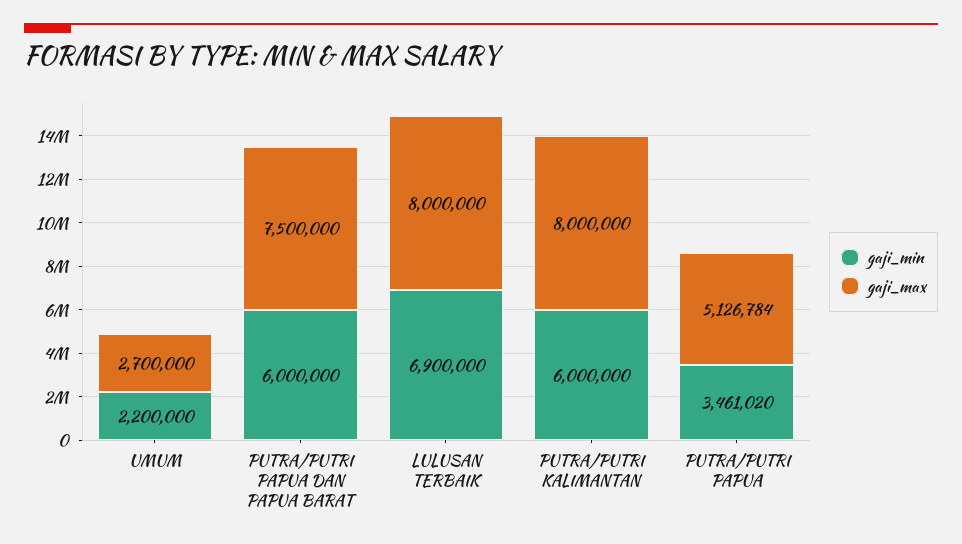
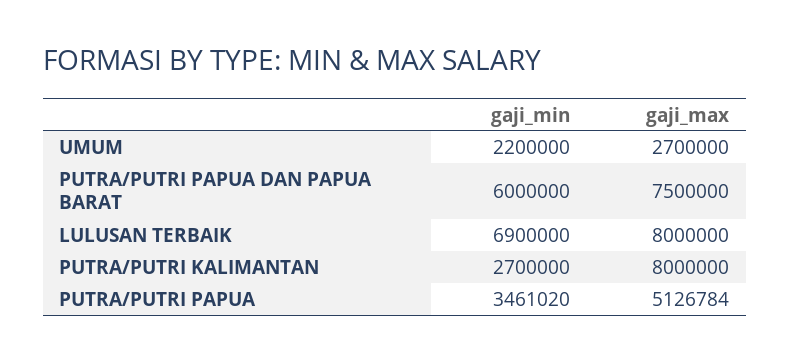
  {
    "gaji_min": {
      "UMUM": 2200000,
      "PUTRA/PUTRI PAPUA DAN PAPUA BARAT": 6000000,
      "LULUSAN TERBAIK": 6900000,
-     "PUTRA/PUTRI KALIMANTAN": 6000000,
+     "PUTRA/PUTRI KALIMANTAN": 2700000,
      "PUTRA/PUTRI PAPUA": 3461020
    },
    "gaji_max": {
      "UMUM": 2700000,
      "PUTRA/PUTRI PAPUA DAN PAPUA BARAT": 7500000,
      "LULUSAN TERBAIK": 8000000,
      "PUTRA/PUTRI KALIMANTAN": 8000000,
      "PUTRA/PUTRI PAPUA": 5126784
    }
  }

